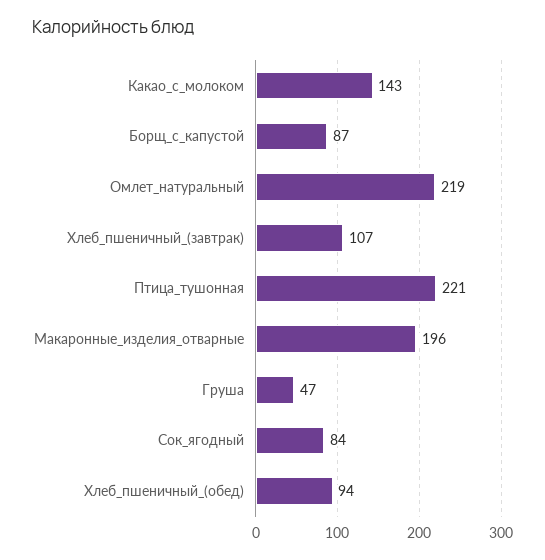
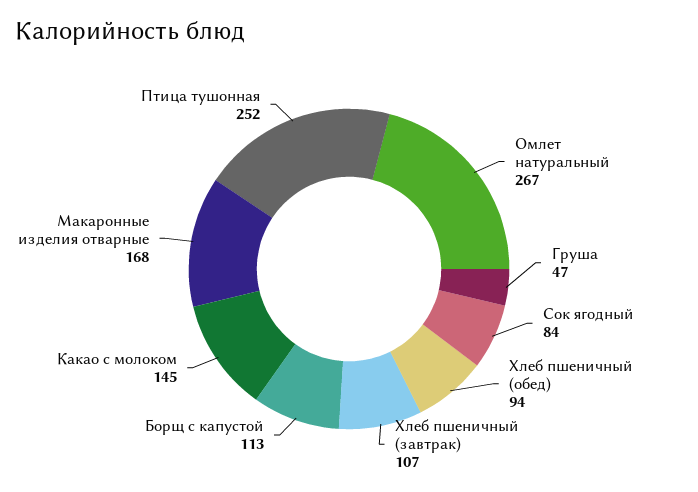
  {
-   "Какао_с_молоком": 143,
+   "Какао_с_молоком": 145,
-   "Борщ_с_капустой": 87,
+   "Борщ_с_капустой": 113,
-   "Омлет_натуральный": 219,
+   "Омлет_натуральный": 267,
    "Хлеб_пшеничный_(завтрак)": 107,
-   "Птица_тушонная": 221,
+   "Птица_тушонная": 252,
-   "Макаронные_изделия_отварные": 196,
+   "Макаронные_изделия_отварные": 168,
    "Груша": 47,
    "Сок_ягодный": 84,
    "Хлеб_пшеничный_(обед)": 94
  }

